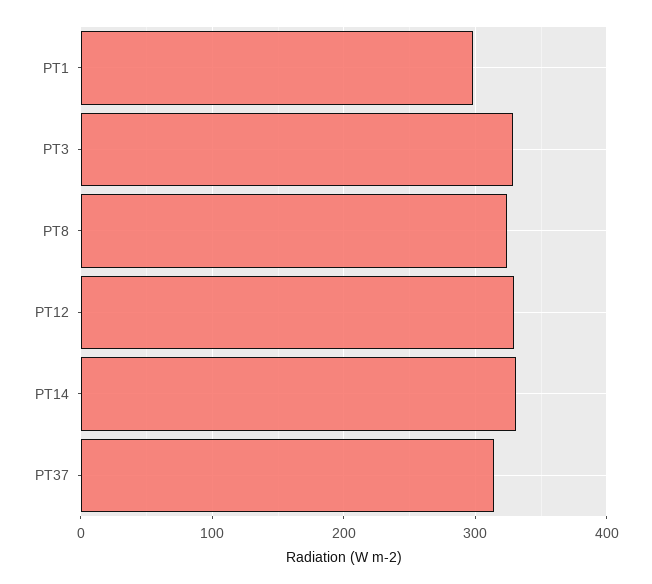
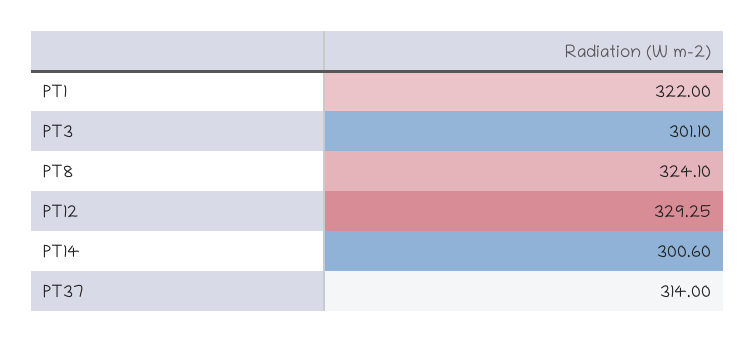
  {
-   "PT1": 300,
+   "PT1": 322,
-   "PT3": 330,
+   "PT3": 301.1,
    "PT8": 324.1,
    "PT12": 329.25,
-   "PT14": 330,
+   "PT14": 300.6,
    "PT37": 314
  }

